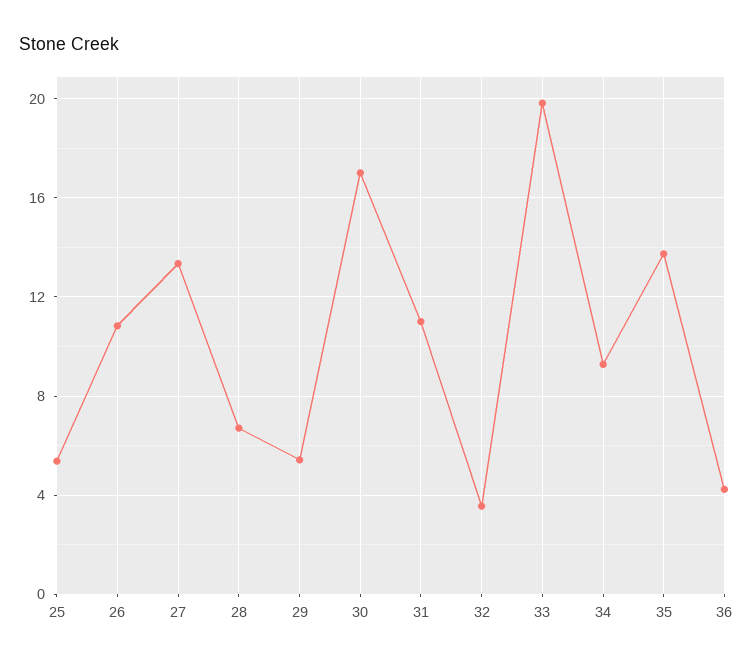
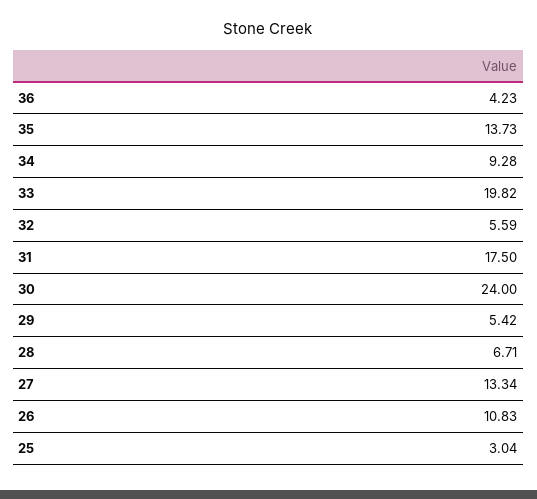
  {
-   "25": 5.5,
+   "25": 3.04,
    "26": 10.83,
    "27": 13.34,
    "28": 6.71,
    "29": 5.42,
-   "30": 17,
+   "30": 24,
-   "31": 11,
+   "31": 17.5,
-   "32": 3.5,
+   "32": 5.59,
    "33": 19.82,
    "34": 9.28,
    "35": 13.73,
    "36": 4.23
  }

